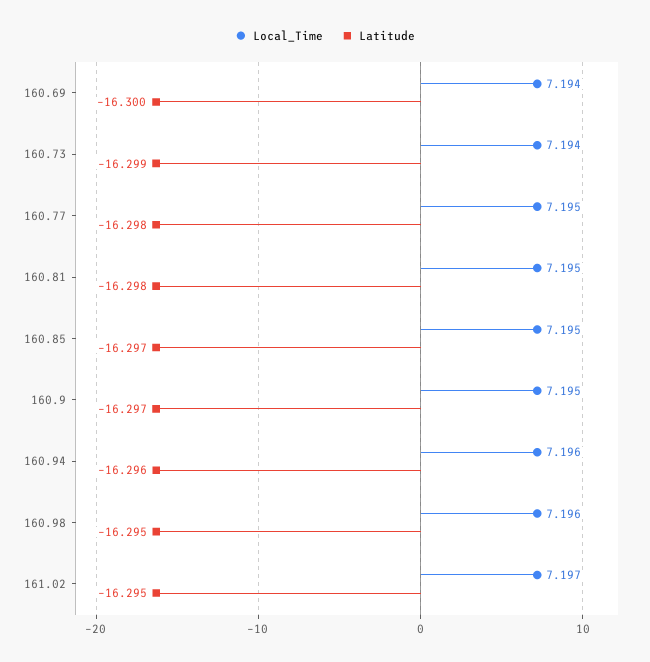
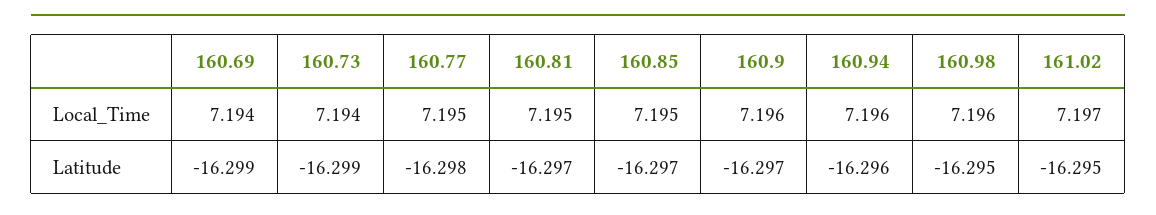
  {
    "Local_Time": {
      "160.69": 7.194,
      "160.73": 7.194,
      "160.77": 7.195,
      "160.81": 7.195,
      "160.85": 7.195,
-     "160.9": 7.195,
+     "160.9": 7.196,
      "160.94": 7.196,
      "160.98": 7.196,
      "161.02": 7.197
    },
    "Latitude": {
-     "160.69": -16.3,
+     "160.69": -16.299,
      "160.73": -16.299,
      "160.77": -16.298,
-     "160.81": -16.298,
+     "160.81": -16.297,
      "160.85": -16.297,
      "160.9": -16.297,
      "160.94": -16.296,
      "160.98": -16.295,
      "161.02": -16.295
    }
  }

